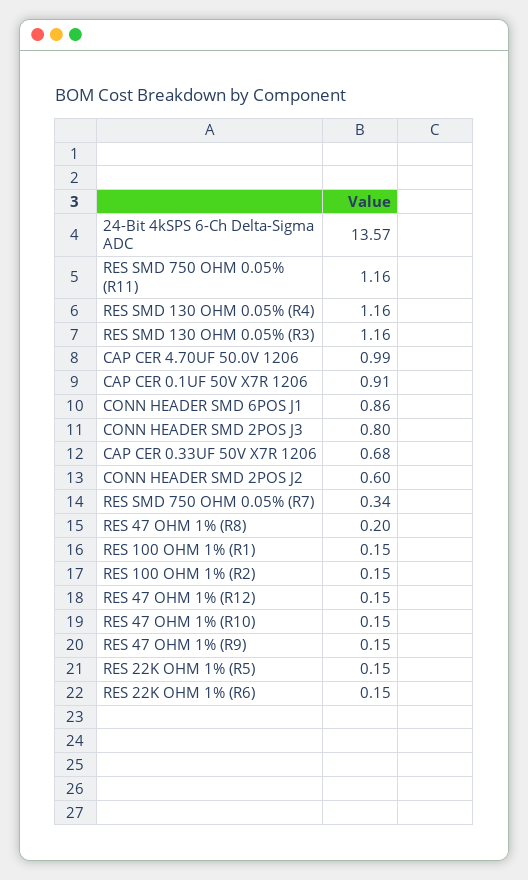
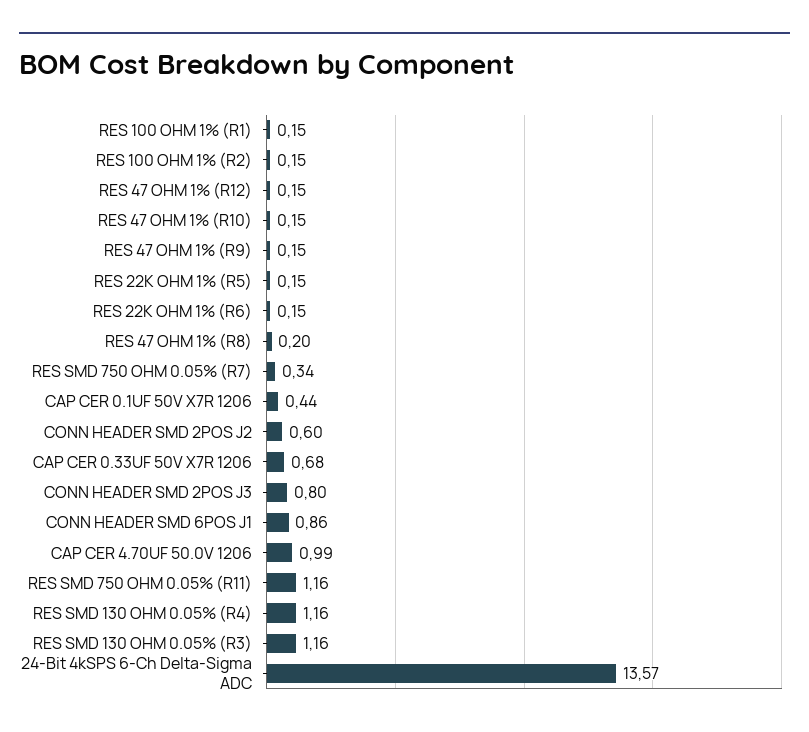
  {
    "24-Bit 4kSPS 6-Ch Delta-Sigma ADC": 13.57,
    "RES SMD 750 OHM 0.05% (R11)": 1.16,
    "RES SMD 130 OHM 0.05% (R4)": 1.16,
    "RES SMD 130 OHM 0.05% (R3)": 1.16,
    "CAP CER 4.70UF 50.0V 1206": 0.99,
-   "CAP CER 0.1UF 50V X7R 1206": 0.91,
+   "CAP CER 0.1UF 50V X7R 1206": 0.44,
    "CONN HEADER SMD 6POS J1": 0.86,
    "CONN HEADER SMD 2POS J3": 0.8,
    "CAP CER 0.33UF 50V X7R 1206": 0.68,
    "CONN HEADER SMD 2POS J2": 0.6,
    "RES SMD 750 OHM 0.05% (R7)": 0.34,
    "RES 47 OHM 1% (R8)": 0.2,
    "RES 100 OHM 1% (R1)": 0.15,
    "RES 100 OHM 1% (R2)": 0.15,
    "RES 47 OHM 1% (R12)": 0.15,
    "RES 47 OHM 1% (R10)": 0.15,
    "RES 47 OHM 1% (R9)": 0.15,
    "RES 22K OHM 1% (R5)": 0.15,
    "RES 22K OHM 1% (R6)": 0.15
  }

